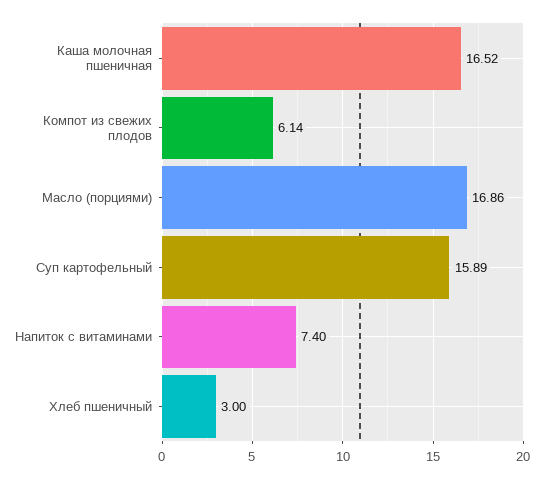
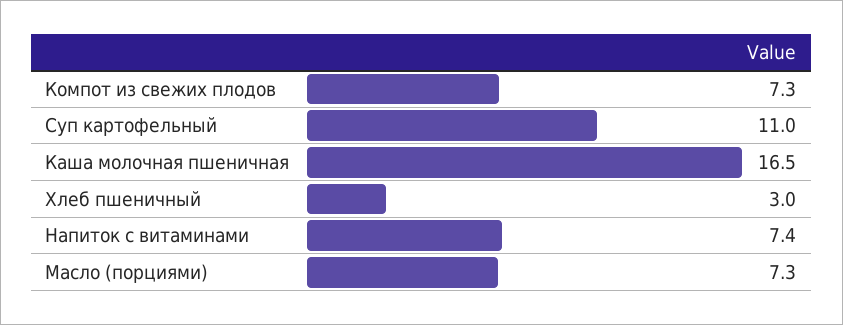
  {
    "Каша молочная пшеничная": 16.52,
-   "Компот из свежих плодов": 6.14,
+   "Компот из свежих плодов": 7.3,
-   "Масло (порциями)": 16.86,
+   "Масло (порциями)": 7.3,
-   "Суп картофельный": 15.89,
+   "Суп картофельный": 11,
    "Напиток с витаминами": 7.4,
    "Хлеб пшеничный": 3
  }

